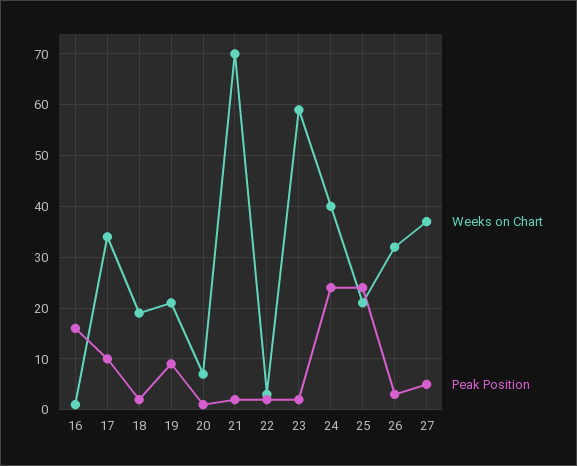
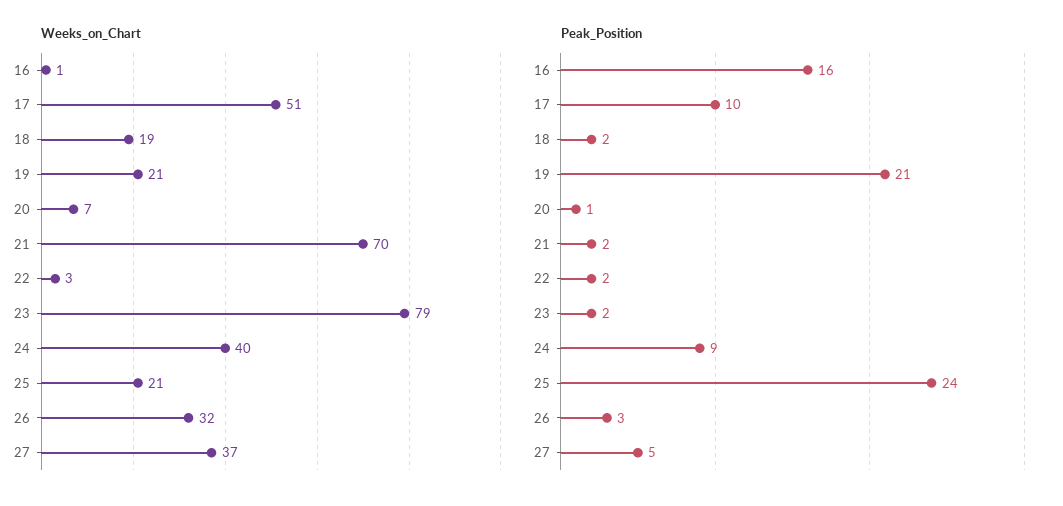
  {
    "Weeks on Chart": {
      "16": 1,
-     "17": 35,
+     "17": 51,
      "18": 19,
      "19": 21,
      "20": 7,
      "21": 70,
      "22": 3,
-     "23": 60,
+     "23": 79,
      "24": 40,
      "25": 21,
      "26": 32,
      "27": 37
    },
    "Peak Position": {
      "16": 16,
      "17": 10,
      "18": 2,
-     "19": 10,
+     "19": 21,
      "20": 1,
      "21": 2,
      "22": 2,
      "23": 2,
-     "24": 25,
+     "24": 9,
      "25": 24,
      "26": 3,
      "27": 5
    }
  }

